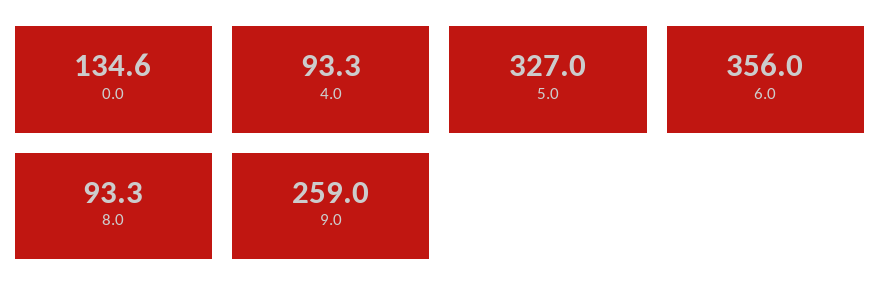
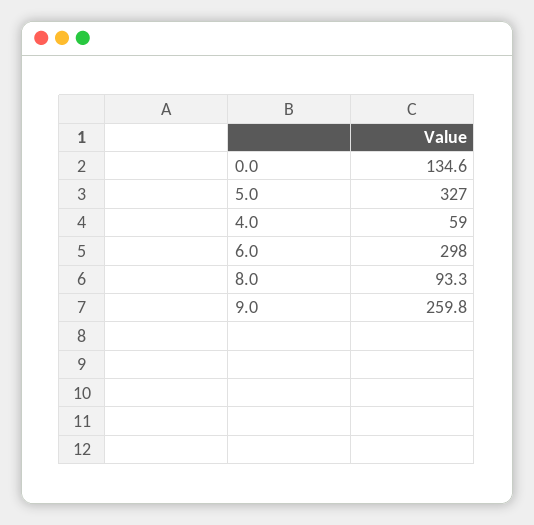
  {
    "0.0": 134.6,
-   "4.0": 93.3,
+   "4.0": 59,
    "5.0": 327,
-   "6.0": 356,
+   "6.0": 298,
    "8.0": 93.3,
-   "9.0": 259
+   "9.0": 259.8
  }

